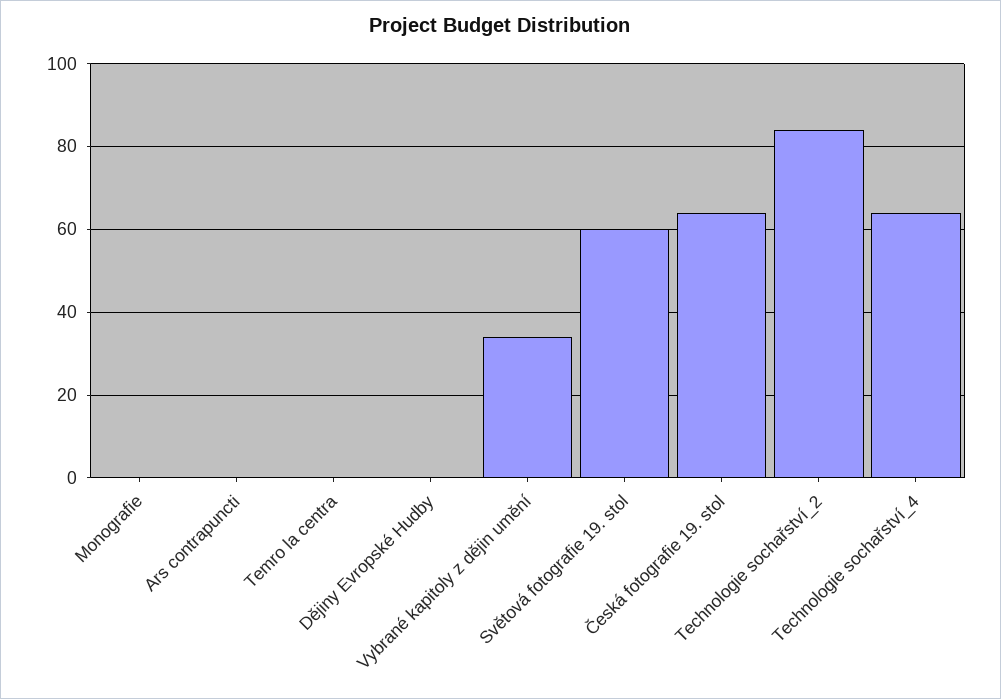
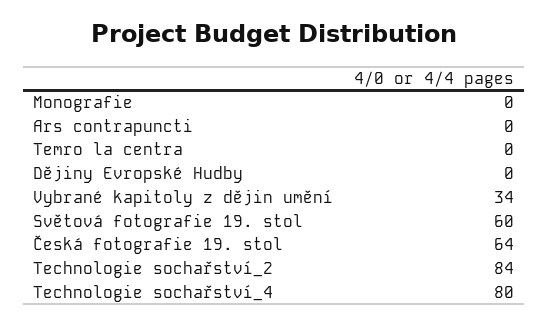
  {
    "Monografie": 0,
    "Ars contrapuncti": 0,
    "Temro la centra": 0,
    "Dějiny Evropské Hudby": 0,
    "Vybrané kapitoly z dějin umění": 34,
    "Světová fotografie 19. stol": 60,
    "Česká fotografie 19. stol": 64,
    "Technologie sochařství_2": 84,
-   "Technologie sochařství_4": 65
+   "Technologie sochařství_4": 80
  }

